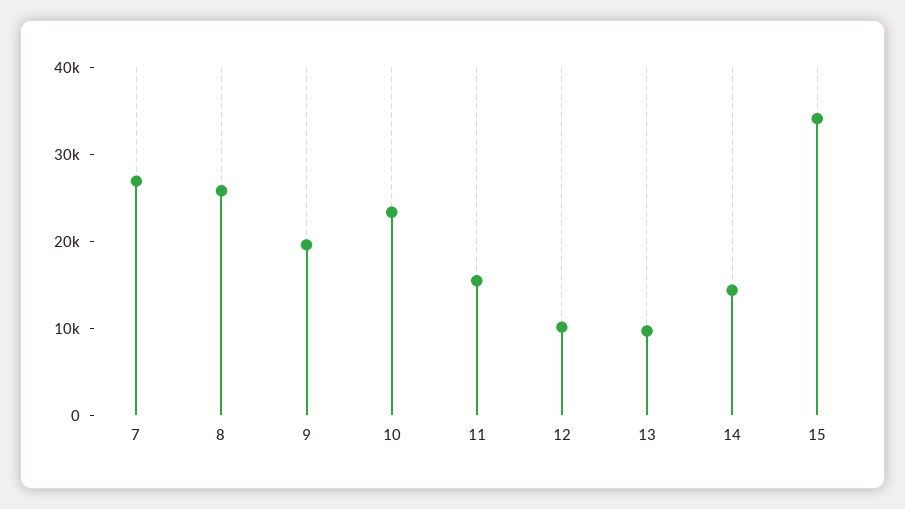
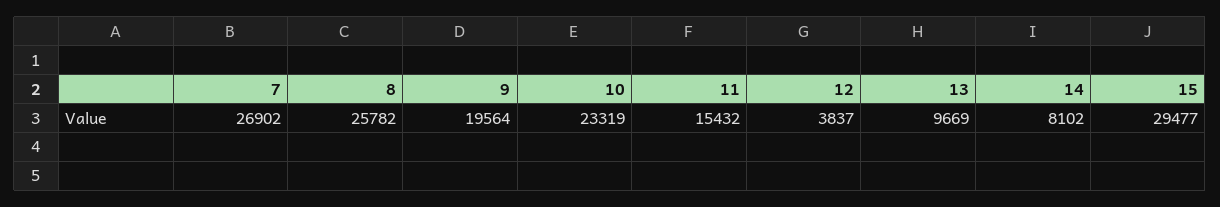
  {
    "7": 26902,
    "8": 25782,
    "9": 19564,
    "10": 23319,
    "11": 15432,
-   "12": 10000,
+   "12": 3837,
    "13": 9669,
-   "14": 14000,
+   "14": 8102,
-   "15": 34000
+   "15": 29477
  }

